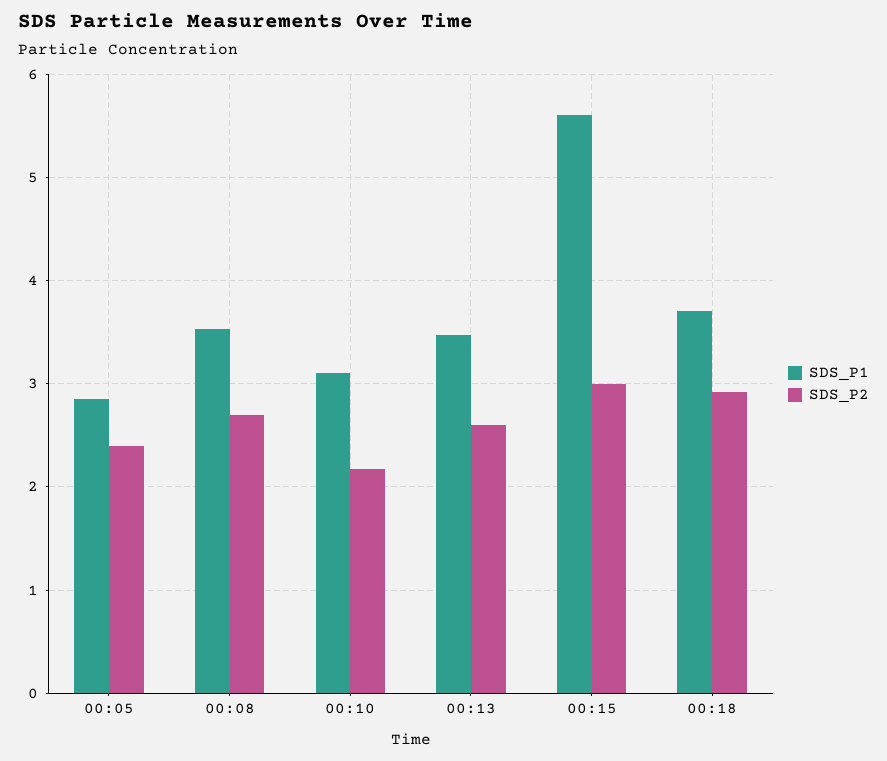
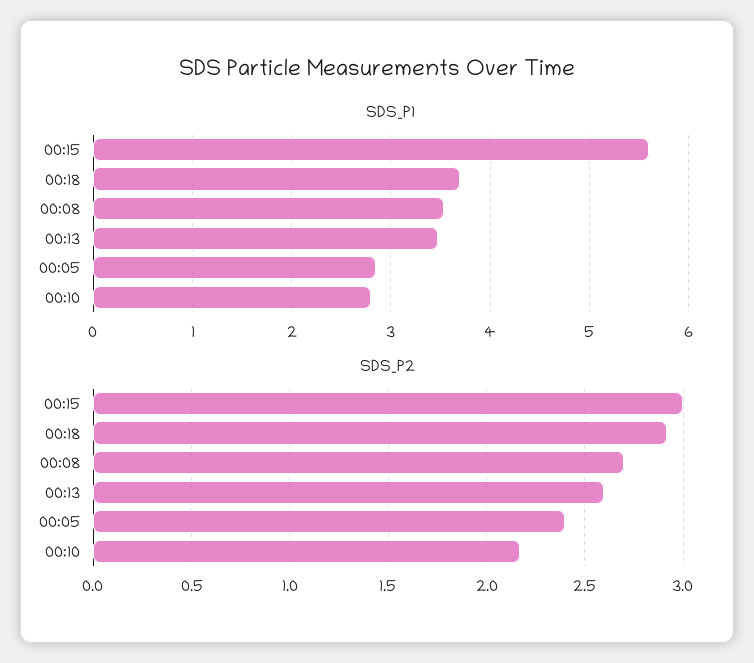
  {
    "SDS_P1": {
      "00:05": 2.9,
      "00:08": 3.5,
-     "00:10": 3.1,
+     "00:10": 2.8,
      "00:13": 3.5,
      "00:15": 5.6,
      "00:18": 3.7
    },
    "SDS_P2": {
      "00:05": 2.4,
      "00:08": 2.7,
      "00:10": 2.15,
      "00:13": 2.6,
      "00:15": 3,
      "00:18": 2.9
    }
  }

